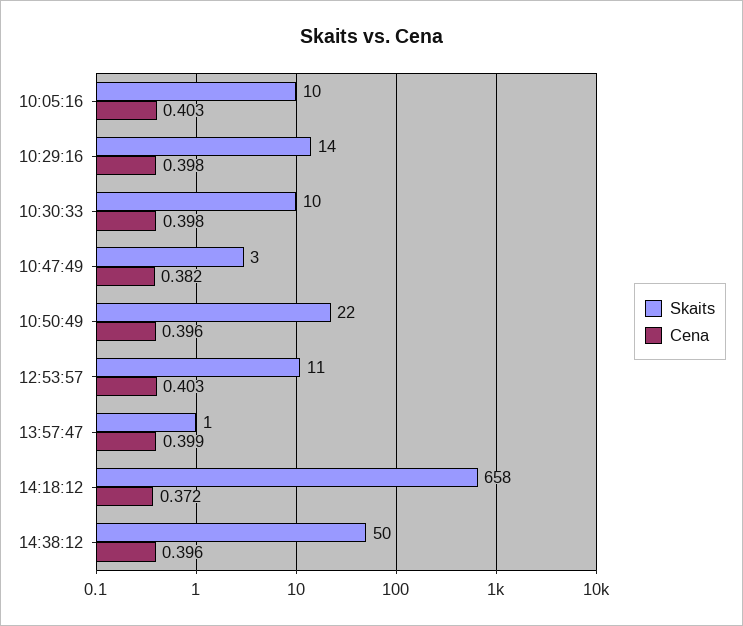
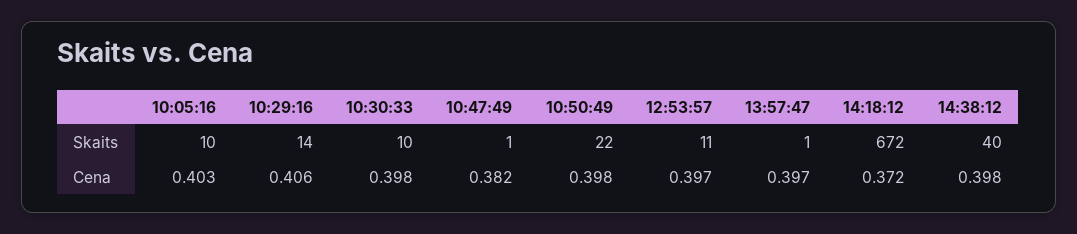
  {
    "Skaits": {
      "10:05:16": 10,
      "10:29:16": 14,
      "10:30:33": 10,
-     "10:47:49": 3,
+     "10:47:49": 1,
      "10:50:49": 22,
      "12:53:57": 11,
      "13:57:47": 1,
-     "14:18:12": 658,
+     "14:18:12": 672,
-     "14:38:12": 50
+     "14:38:12": 40
    },
    "Cena": {
      "10:05:16": 0.403,
-     "10:29:16": 0.398,
+     "10:29:16": 0.406,
      "10:30:33": 0.398,
      "10:47:49": 0.382,
-     "10:50:49": 0.396,
+     "10:50:49": 0.398,
-     "12:53:57": 0.403,
+     "12:53:57": 0.397,
-     "13:57:47": 0.399,
+     "13:57:47": 0.397,
      "14:18:12": 0.372,
-     "14:38:12": 0.396
+     "14:38:12": 0.398
    }
  }

